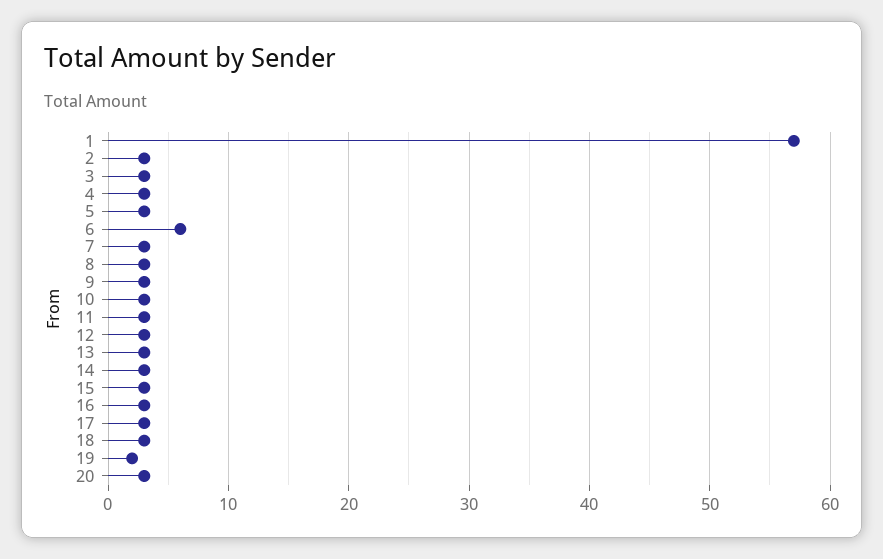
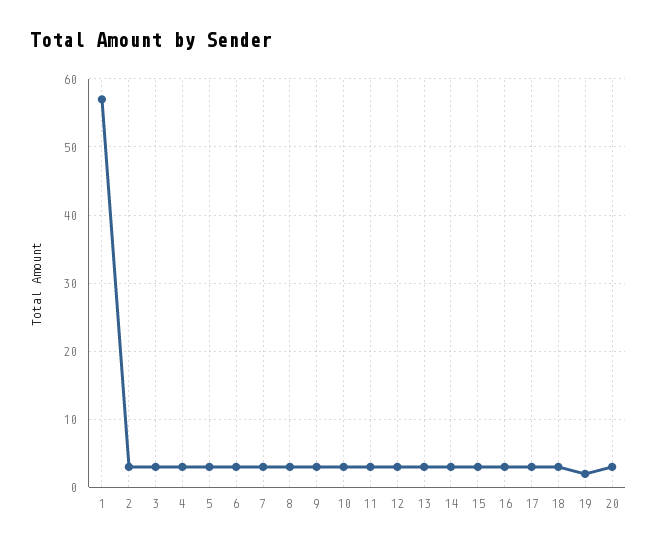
  {
    "1": 57,
    "2": 3,
    "3": 3,
    "4": 3,
    "5": 3,
-   "6": 6,
+   "6": 3,
    "7": 3,
    "8": 3,
    "9": 3,
    "10": 3,
    "11": 3,
    "12": 3,
    "13": 3,
    "14": 3,
    "15": 3,
    "16": 3,
    "17": 3,
    "18": 3,
    "19": 2,
    "20": 3
  }

